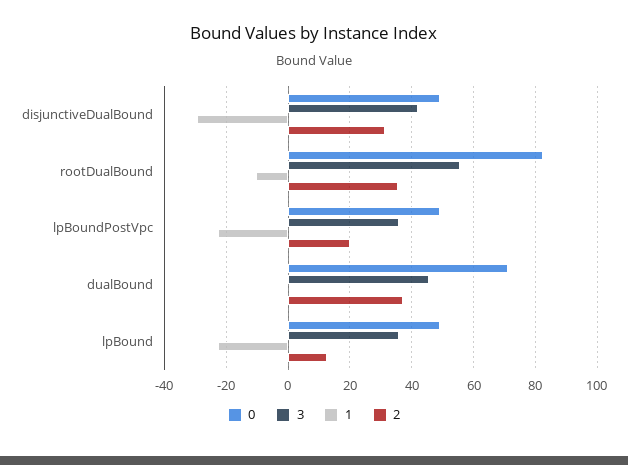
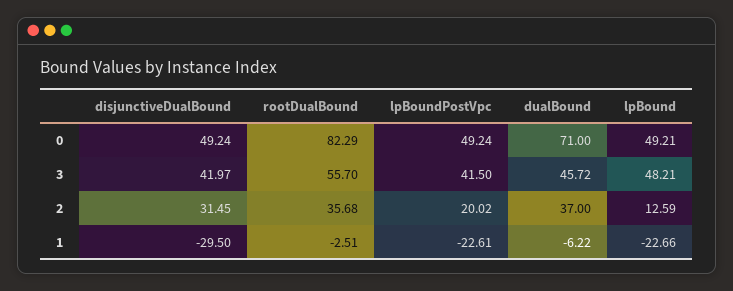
  {
    "0": {
      "disjunctiveDualBound": 49.24,
      "rootDualBound": 82.29,
      "lpBoundPostVpc": 49.24,
      "dualBound": 71,
      "lpBound": 49.21
    },
    "3": {
      "disjunctiveDualBound": 41.97,
      "rootDualBound": 55.7,
-     "lpBoundPostVpc": 36,
+     "lpBoundPostVpc": 41.5,
      "dualBound": 45.72,
-     "lpBound": 36
+     "lpBound": 48.21
    },
    "1": {
      "disjunctiveDualBound": -29.5,
-     "rootDualBound": -10,
+     "rootDualBound": -2.51,
      "lpBoundPostVpc": -22.61,
-     "dualBound": 0,
+     "dualBound": -6.22,
      "lpBound": -22.66
    },
    "2": {
      "disjunctiveDualBound": 31.45,
      "rootDualBound": 35.68,
      "lpBoundPostVpc": 20.02,
      "dualBound": 37,
      "lpBound": 12.59
    }
  }

